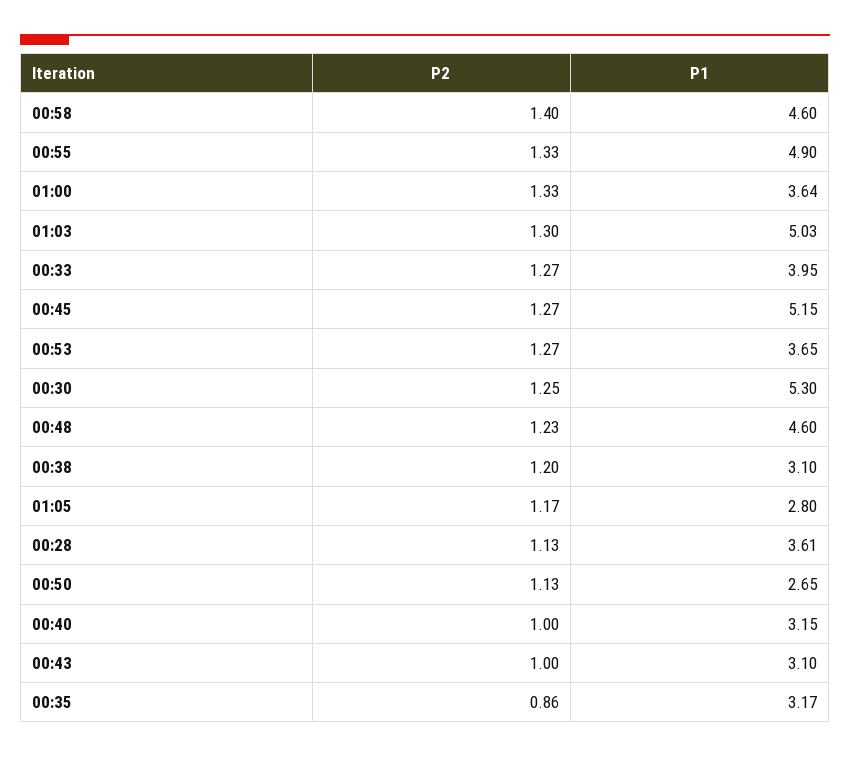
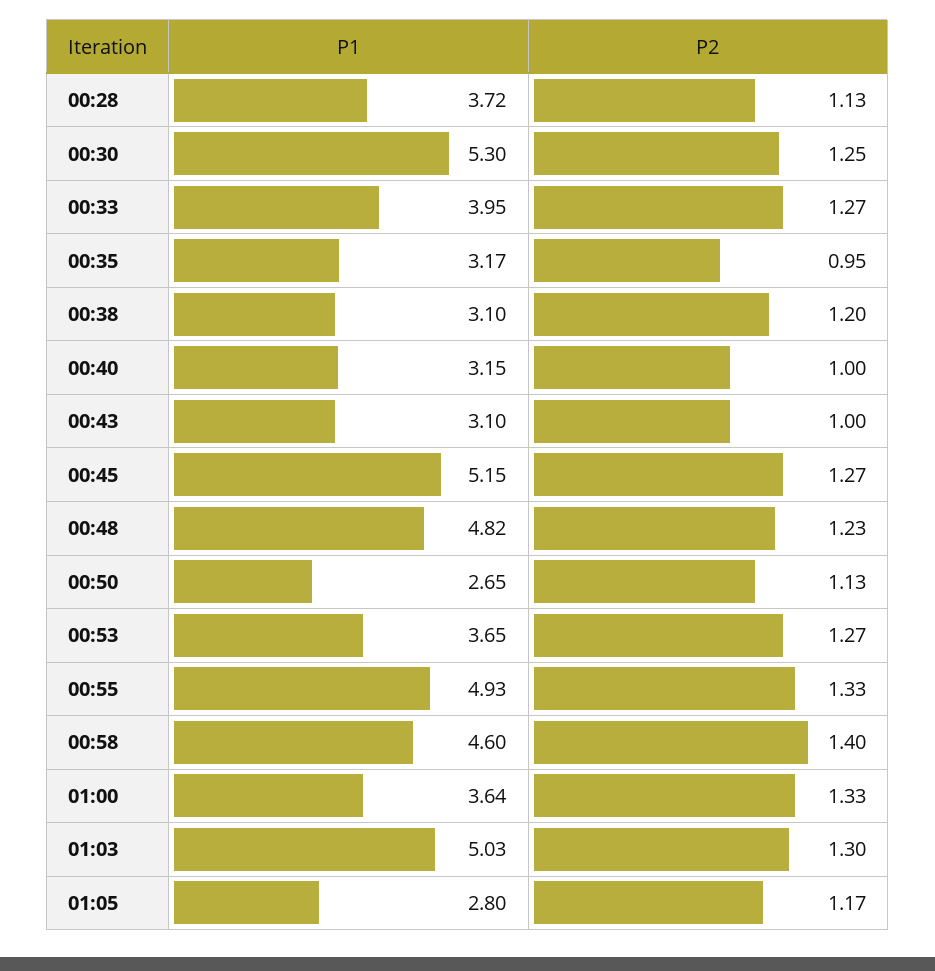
  {
    "P2": {
      "00:58": 1.4,
      "00:55": 1.33,
      "01:00": 1.33,
      "01:03": 1.3,
      "00:33": 1.27,
      "00:45": 1.27,
      "00:53": 1.27,
      "00:30": 1.25,
      "00:48": 1.23,
      "00:38": 1.2,
      "01:05": 1.17,
      "00:28": 1.13,
      "00:50": 1.13,
      "00:40": 1,
      "00:43": 1,
-     "00:35": 0.86
+     "00:35": 0.95
    },
    "P1": {
      "00:58": 4.6,
-     "00:55": 4.9,
+     "00:55": 4.93,
      "01:00": 3.64,
      "01:03": 5.03,
      "00:33": 3.95,
      "00:45": 5.15,
      "00:53": 3.65,
      "00:30": 5.3,
-     "00:48": 4.6,
+     "00:48": 4.82,
      "00:38": 3.1,
      "01:05": 2.8,
-     "00:28": 3.61,
+     "00:28": 3.72,
      "00:50": 2.65,
      "00:40": 3.15,
      "00:43": 3.1,
      "00:35": 3.17
    }
  }

